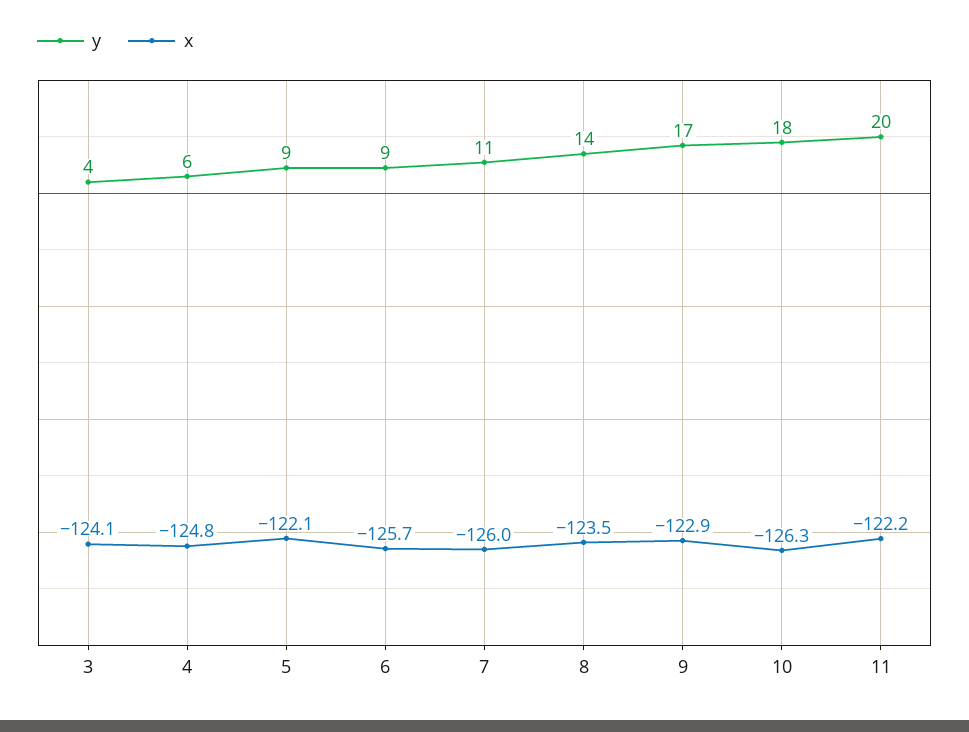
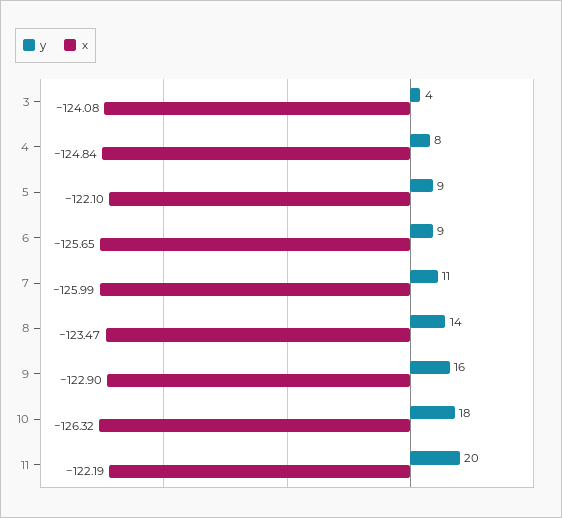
  {
    "y": {
      "3": 4,
-     "4": 6,
+     "4": 8,
      "5": 9,
      "6": 9,
      "7": 11,
      "8": 14,
-     "9": 17,
+     "9": 16,
      "10": 18,
      "11": 20
    },
    "x": {
      "3": -124.08,
      "4": -124.84,
      "5": -122.1,
      "6": -125.65,
      "7": -125.99,
      "8": -123.47,
      "9": -122.9,
      "10": -126.32,
      "11": -122.19
    }
  }

